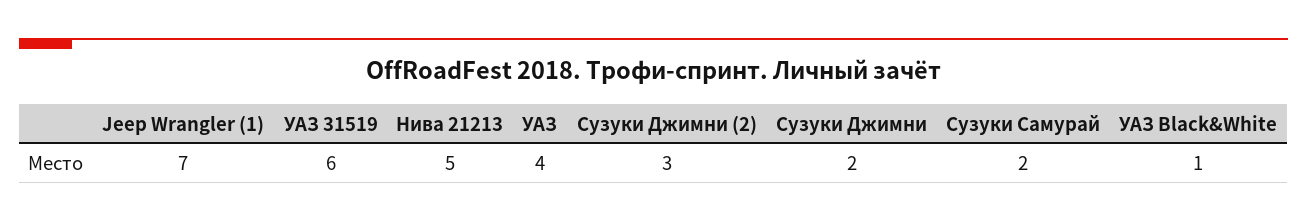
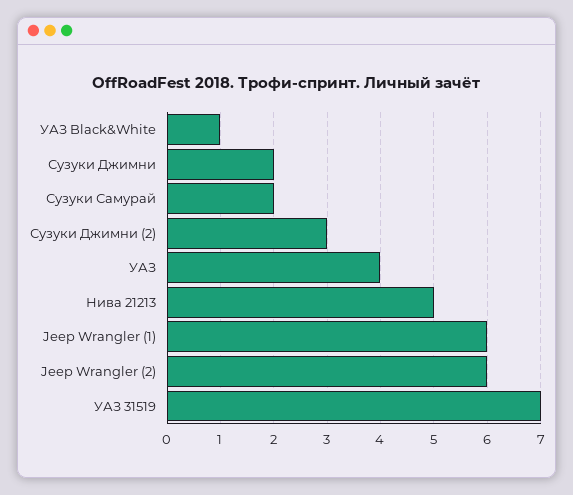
  {
-   "Jeep Wrangler (1)": 7,
+   "Jeep Wrangler (1)": 6,
-   "УАЗ 31519": 6,
+   "УАЗ 31519": 7,
    "Нива 21213": 5,
    "УАЗ": 4,
    "Сузуки Джимни (2)": 3,
    "Сузуки Джимни": 2,
    "Сузуки Самурай": 2,
-   "УАЗ Black&White": 1
+   "УАЗ Black&White": 1,
+   "Jeep Wrangler (2)": 6
  }

